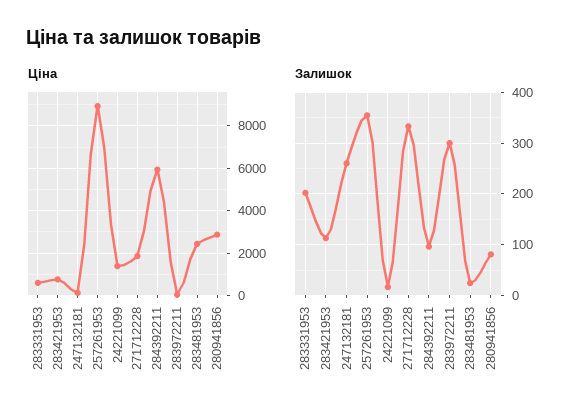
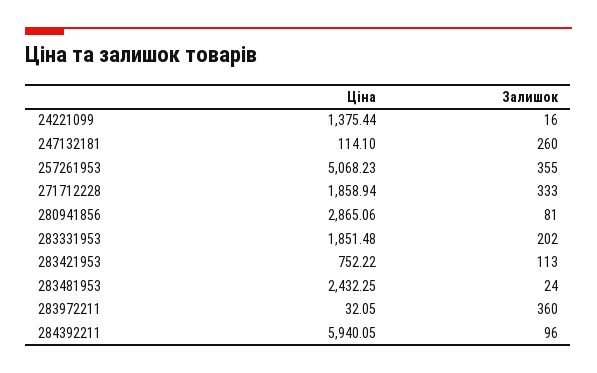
  {
    "Ціна": {
-     "283331953": 500,
+     "283331953": 1851.48,
      "283421953": 752.22,
      "247132181": 114.1,
-     "257261953": 9000,
+     "257261953": 5068.23,
      "24221099": 1375.44,
      "271712228": 1858.94,
      "284392211": 5940.05,
      "283972211": 32.05,
      "283481953": 2432.25,
      "280941856": 2865.06
    },
    "Залишок": {
      "283331953": 202,
      "283421953": 113,
      "247132181": 260,
      "257261953": 355,
      "24221099": 16,
      "271712228": 333,
      "284392211": 96,
-     "283972211": 300,
+     "283972211": 360,
      "283481953": 24,
      "280941856": 81
    }
  }

